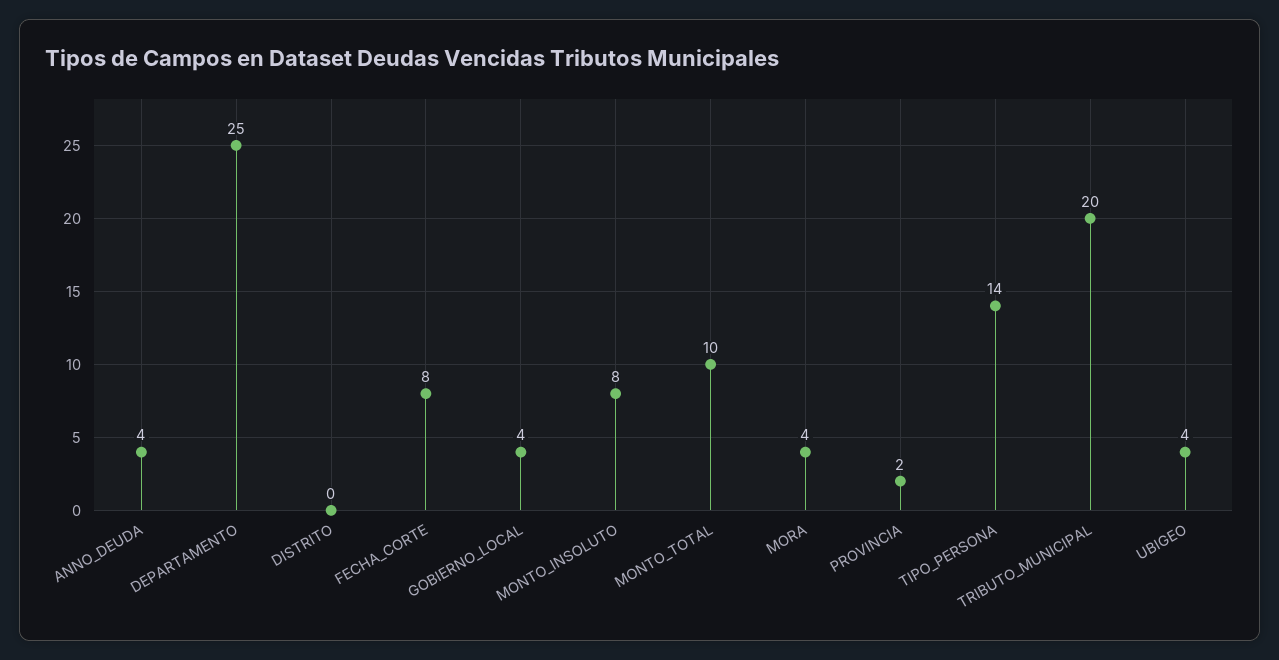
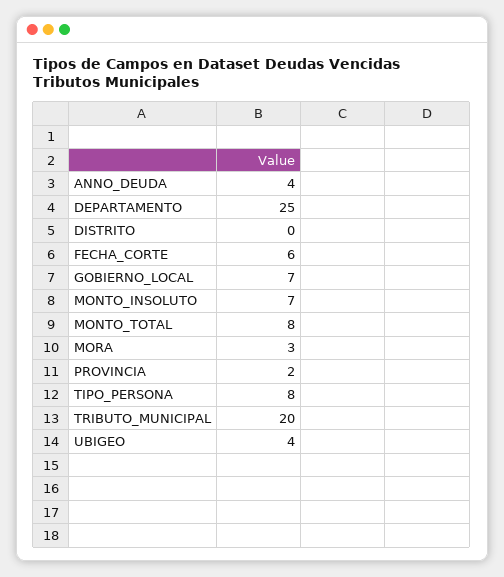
  {
    "ANNO_DEUDA": 4,
    "DEPARTAMENTO": 25,
    "DISTRITO": 0,
-   "FECHA_CORTE": 8,
+   "FECHA_CORTE": 6,
-   "GOBIERNO_LOCAL": 4,
+   "GOBIERNO_LOCAL": 7,
-   "MONTO_INSOLUTO": 8,
+   "MONTO_INSOLUTO": 7,
-   "MONTO_TOTAL": 10,
+   "MONTO_TOTAL": 8,
-   "MORA": 4,
+   "MORA": 3,
    "PROVINCIA": 2,
-   "TIPO_PERSONA": 14,
+   "TIPO_PERSONA": 8,
    "TRIBUTO_MUNICIPAL": 20,
    "UBIGEO": 4
  }

